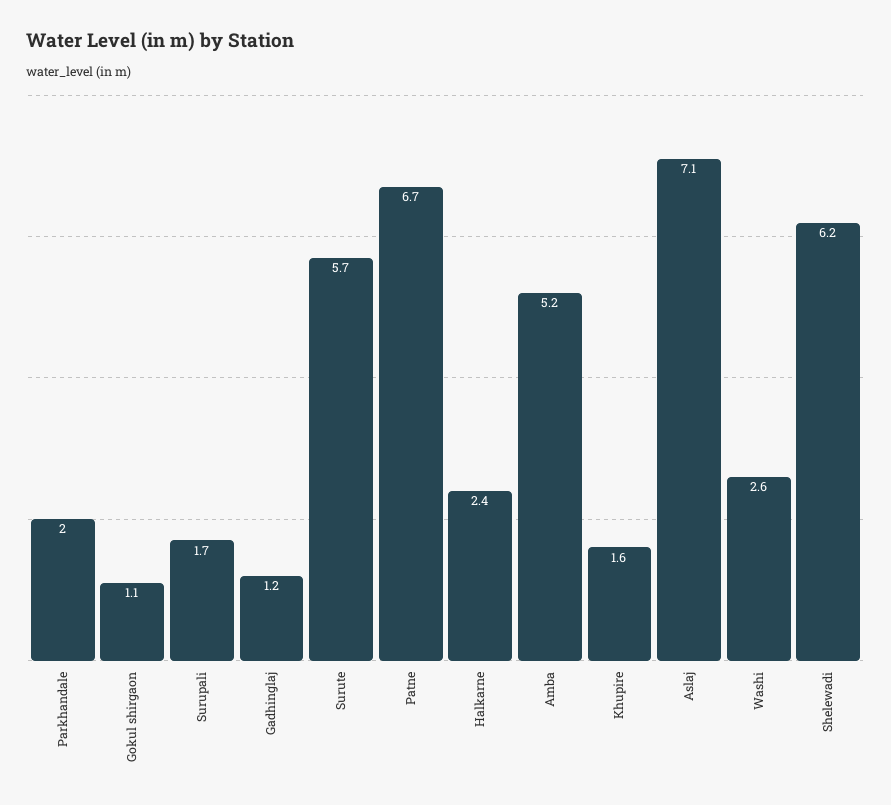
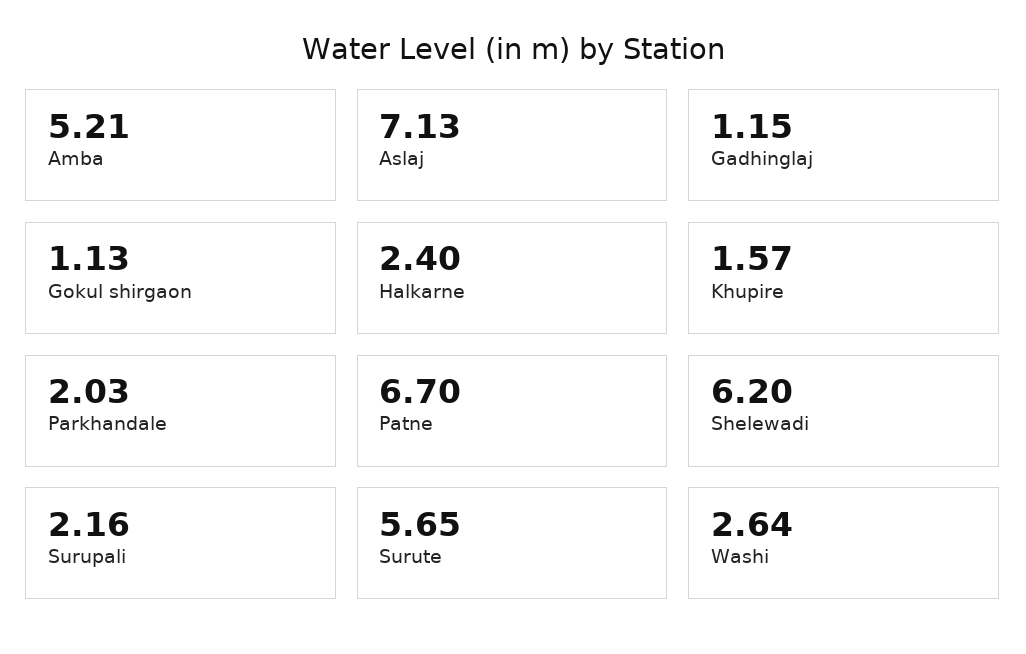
  {
    "Parkhandale": 2.03,
    "Gokul shirgaon": 1.13,
-   "Surupali": 1.7,
+   "Surupali": 2.16,
    "Gadhinglaj": 1.15,
    "Surute": 5.65,
    "Patne": 6.7,
    "Halkarne": 2.4,
    "Amba": 5.21,
    "Khupire": 1.57,
    "Aslaj": 7.13,
    "Washi": 2.64,
    "Shelewadi": 6.2
  }

